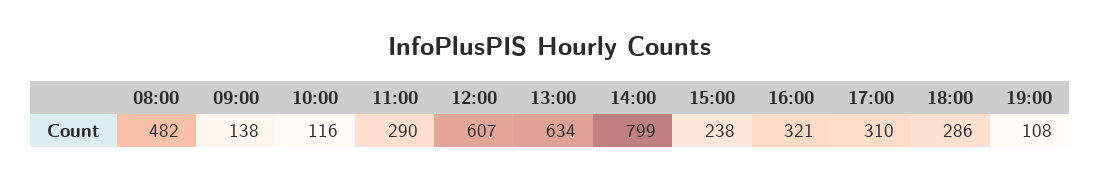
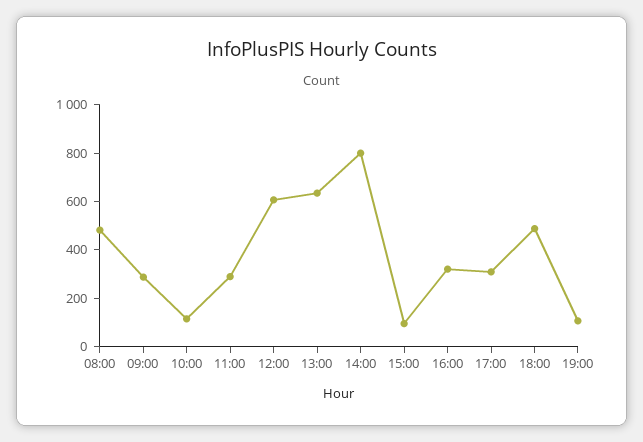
  {
    "08:00": 482,
-   "09:00": 138,
+   "09:00": 300,
    "10:00": 116,
    "11:00": 290,
    "12:00": 607,
    "13:00": 634,
    "14:00": 799,
-   "15:00": 238,
+   "15:00": 100,
    "16:00": 321,
    "17:00": 310,
-   "18:00": 286,
+   "18:00": 500,
    "19:00": 108
  }

